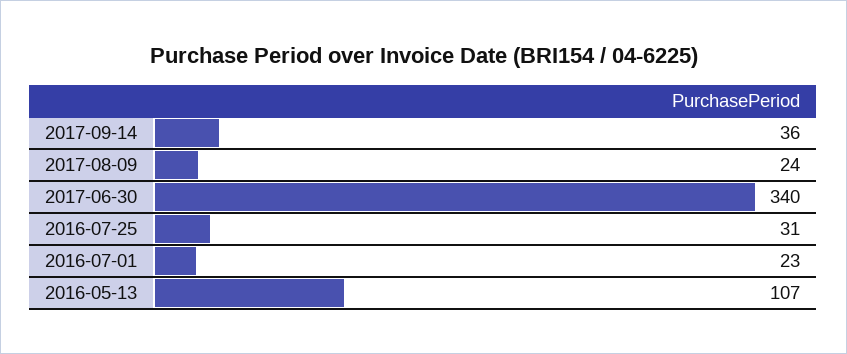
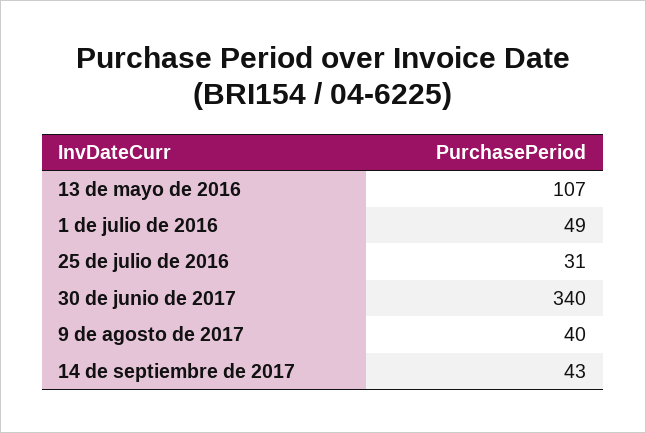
  {
-   "2017-09-14": 36,
+   "2017-09-14": 43,
-   "2017-08-09": 24,
+   "2017-08-09": 40,
    "2017-06-30": 340,
    "2016-07-25": 31,
-   "2016-07-01": 23,
+   "2016-07-01": 49,
    "2016-05-13": 107
  }

